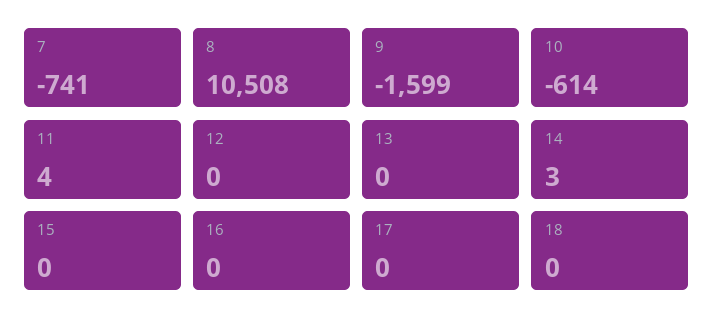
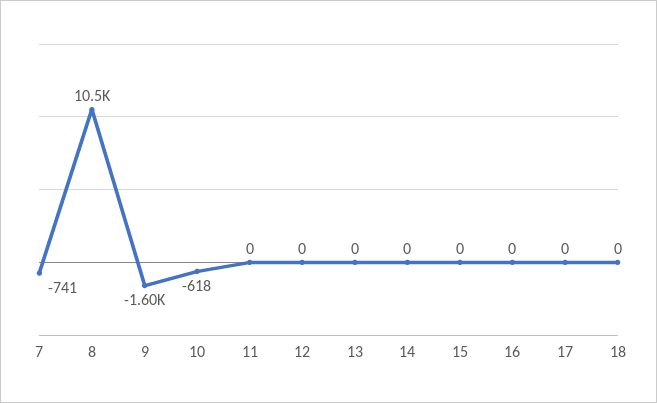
  {
    "7": -741,
    "8": 10508,
    "9": -1599,
-   "10": -614,
+   "10": -618,
-   "11": 4,
+   "11": 0,
    "12": 0,
    "13": 0,
-   "14": 3,
+   "14": 0,
    "15": 0,
    "16": 0,
    "17": 0,
    "18": 0
  }

